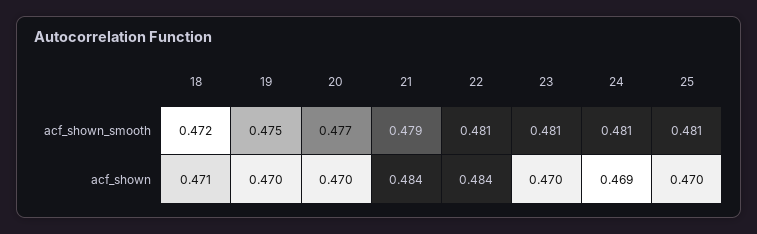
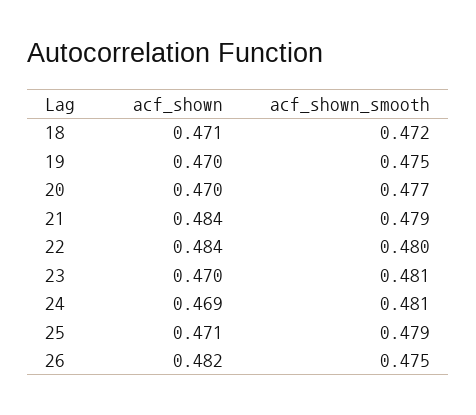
  {
    "18": {
      "acf_shown_smooth": 0.472,
      "acf_shown": 0.471
    },
    "19": {
      "acf_shown_smooth": 0.475,
      "acf_shown": 0.47
    },
    "20": {
      "acf_shown_smooth": 0.477,
      "acf_shown": 0.47
    },
    "21": {
      "acf_shown_smooth": 0.479,
      "acf_shown": 0.484
    },
    "22": {
-     "acf_shown_smooth": 0.481,
+     "acf_shown_smooth": 0.48,
      "acf_shown": 0.484
    },
    "23": {
      "acf_shown_smooth": 0.481,
      "acf_shown": 0.47
    },
    "24": {
      "acf_shown_smooth": 0.481,
      "acf_shown": 0.469
    },
    "25": {
-     "acf_shown_smooth": 0.481,
+     "acf_shown_smooth": 0.479,
-     "acf_shown": 0.47
+     "acf_shown": 0.471
-   }
+   },
+   "26": {
+     "acf_shown": 0.482,
+     "acf_shown_smooth": 0.475
+   }
  }

